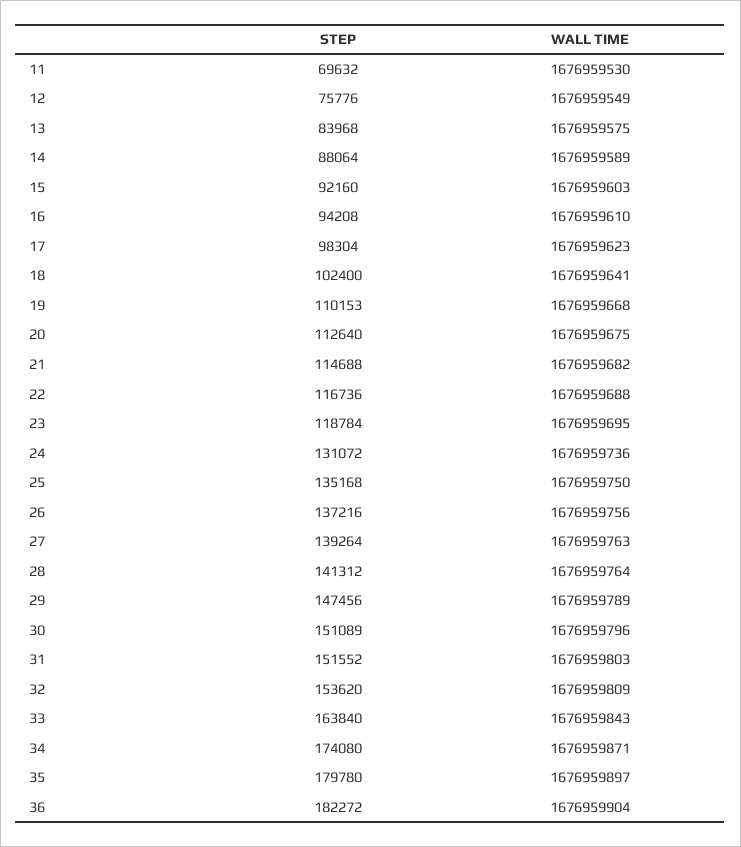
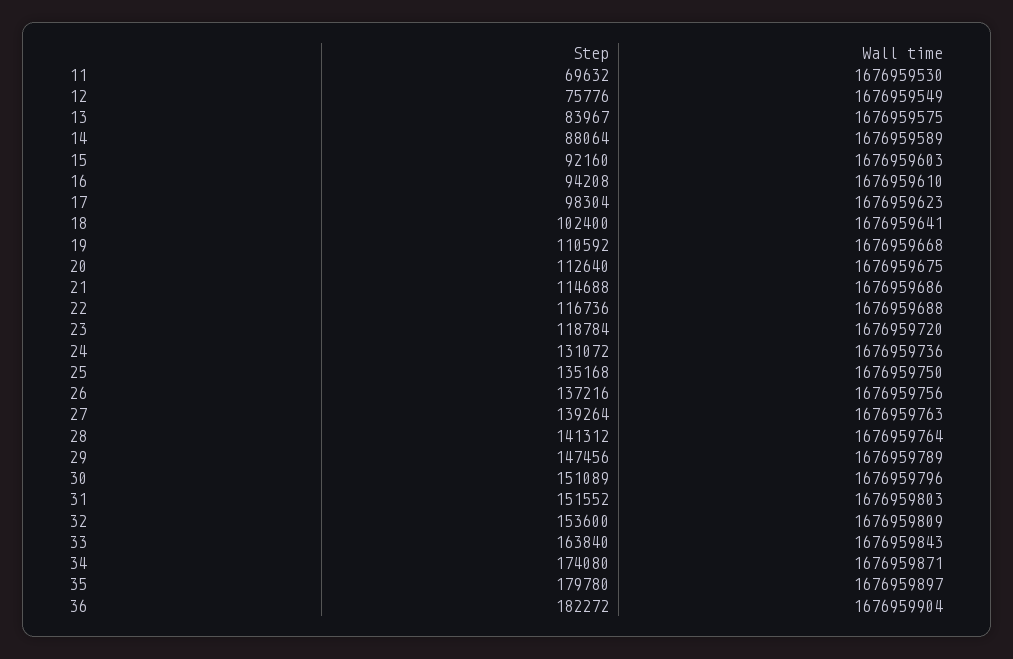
  {
    "STEP": {
      "11": 69632,
      "12": 75776,
-     "13": 83968,
+     "13": 83967,
      "14": 88064,
      "15": 92160,
      "16": 94208,
      "17": 98304,
      "18": 102400,
-     "19": 110153,
+     "19": 110592,
      "20": 112640,
      "21": 114688,
      "22": 116736,
      "23": 118784,
      "24": 131072,
      "25": 135168,
      "26": 137216,
      "27": 139264,
      "28": 141312,
      "29": 147456,
      "30": 151089,
      "31": 151552,
-     "32": 153620,
+     "32": 153600,
      "33": 163840,
      "34": 174080,
      "35": 179780,
      "36": 182272
    },
    "WALL TIME": {
      "11": 1676959530,
      "12": 1676959549,
      "13": 1676959575,
      "14": 1676959589,
      "15": 1676959603,
      "16": 1676959610,
      "17": 1676959623,
      "18": 1676959641,
      "19": 1676959668,
      "20": 1676959675,
-     "21": 1676959682,
+     "21": 1676959686,
      "22": 1676959688,
-     "23": 1676959695,
+     "23": 1676959720,
      "24": 1676959736,
      "25": 1676959750,
      "26": 1676959756,
      "27": 1676959763,
      "28": 1676959764,
      "29": 1676959789,
      "30": 1676959796,
      "31": 1676959803,
      "32": 1676959809,
      "33": 1676959843,
      "34": 1676959871,
      "35": 1676959897,
      "36": 1676959904
    }
  }

